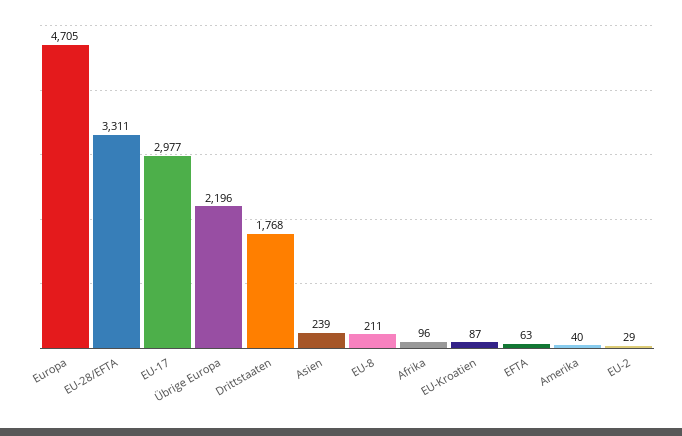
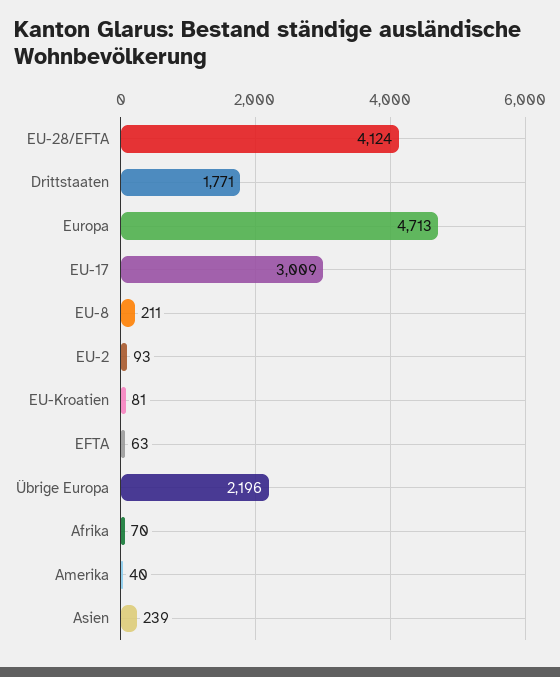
  {
-   "Europa": 4705,
+   "Europa": 4713,
-   "EU-28/EFTA": 3311,
+   "EU-28/EFTA": 4124,
-   "EU-17": 2977,
+   "EU-17": 3009,
    "Übrige Europa": 2196,
-   "Drittstaaten": 1768,
+   "Drittstaaten": 1771,
    "Asien": 239,
    "EU-8": 211,
-   "Afrika": 96,
+   "Afrika": 70,
-   "EU-Kroatien": 87,
+   "EU-Kroatien": 81,
    "EFTA": 63,
    "Amerika": 40,
-   "EU-2": 29
+   "EU-2": 93
  }

